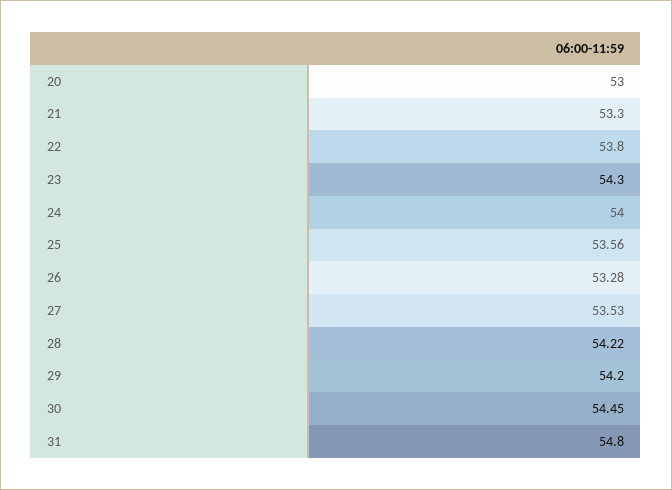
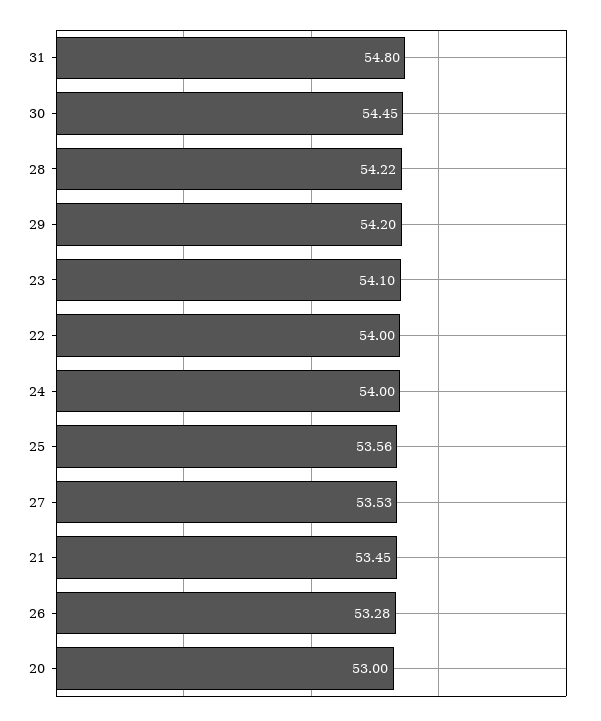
  {
    "20": 53,
-   "21": 53.3,
+   "21": 53.45,
-   "22": 53.8,
+   "22": 54,
-   "23": 54.3,
+   "23": 54.1,
    "24": 54,
    "25": 53.56,
    "26": 53.28,
    "27": 53.53,
    "28": 54.22,
    "29": 54.2,
    "30": 54.45,
    "31": 54.8
  }

